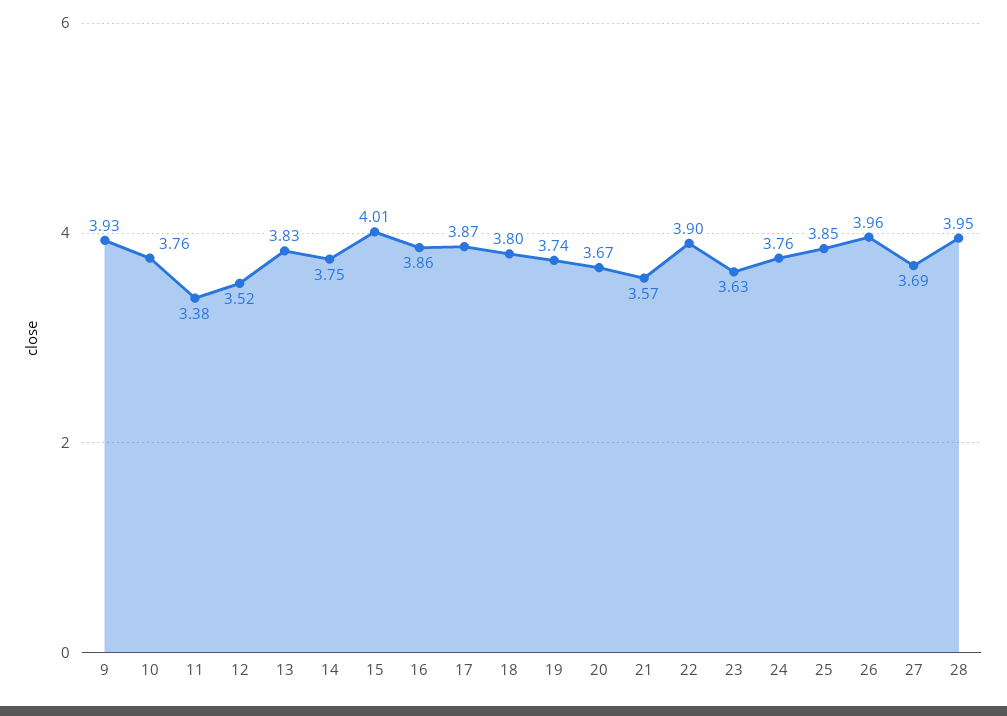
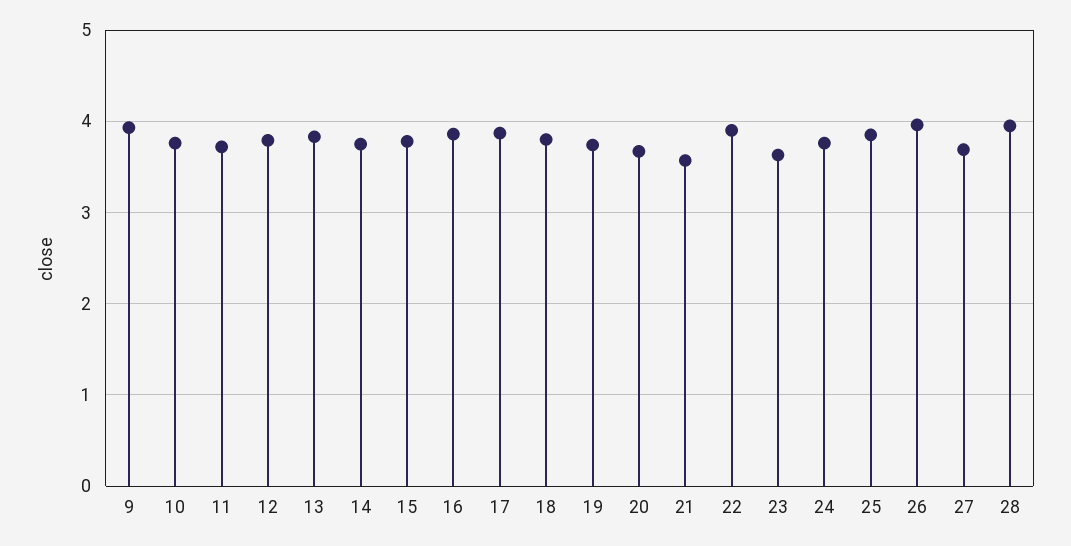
  {
    "9": 3.93,
    "10": 3.76,
-   "11": 3.38,
+   "11": 3.7,
-   "12": 3.52,
+   "12": 3.8,
    "13": 3.83,
    "14": 3.75,
-   "15": 4.01,
+   "15": 3.8,
    "16": 3.86,
    "17": 3.87,
    "18": 3.8,
    "19": 3.74,
    "20": 3.67,
    "21": 3.57,
    "22": 3.9,
    "23": 3.63,
    "24": 3.76,
    "25": 3.85,
    "26": 3.96,
    "27": 3.69,
    "28": 3.95
  }

